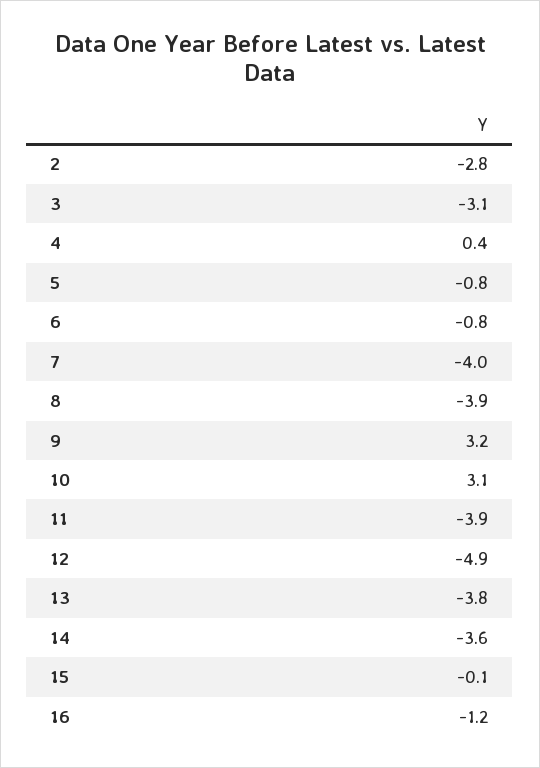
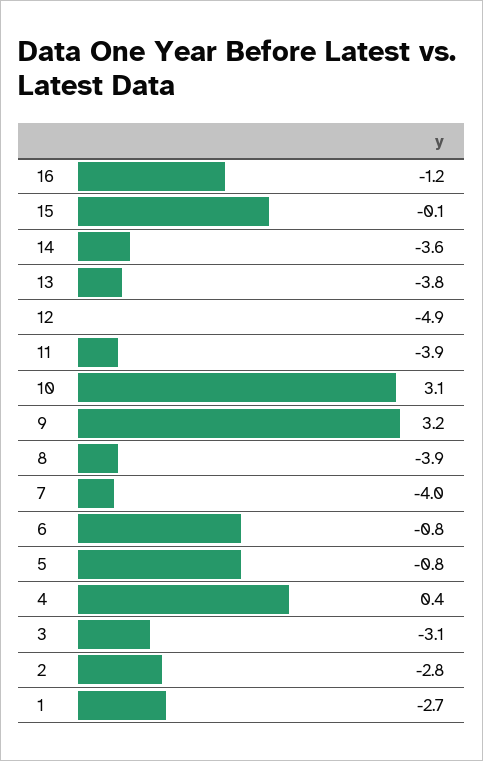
  {
    "2": -2.8,
    "3": -3.1,
    "4": 0.4,
    "5": -0.8,
    "6": -0.8,
    "7": -4,
    "8": -3.9,
    "9": 3.2,
    "10": 3.1,
    "11": -3.9,
    "12": -4.9,
    "13": -3.8,
    "14": -3.6,
    "15": -0.1,
-   "16": -1.2
+   "16": -1.2,
+   "1": -2.7
  }

